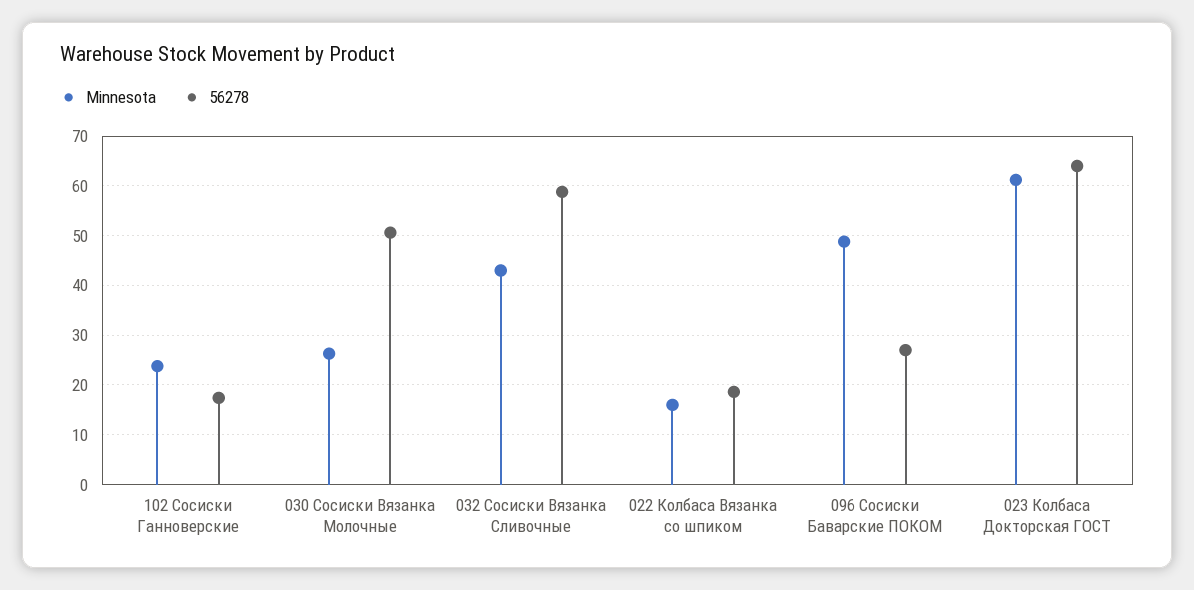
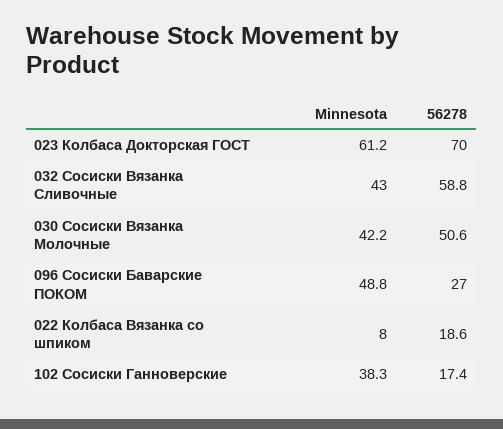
  {
    "Minnesota": {
-     "102 Сосиски Ганноверские": 24,
+     "102 Сосиски Ганноверские": 38.3,
-     "030 Сосиски Вязанка Молочные": 26,
+     "030 Сосиски Вязанка Молочные": 42.2,
      "032 Сосиски Вязанка Сливочные": 43,
-     "022 Колбаса Вязанка со шпиком": 16,
+     "022 Колбаса Вязанка со шпиком": 8,
      "096 Сосиски Баварские ПОКОМ": 48.8,
      "023 Колбаса Докторская ГОСТ": 61.2
    },
    "56278": {
      "102 Сосиски Ганноверские": 17.4,
      "030 Сосиски Вязанка Молочные": 50.6,
      "032 Сосиски Вязанка Сливочные": 58.8,
      "022 Колбаса Вязанка со шпиком": 18.6,
      "096 Сосиски Баварские ПОКОМ": 27,
-     "023 Колбаса Докторская ГОСТ": 64
+     "023 Колбаса Докторская ГОСТ": 70
    }
  }

